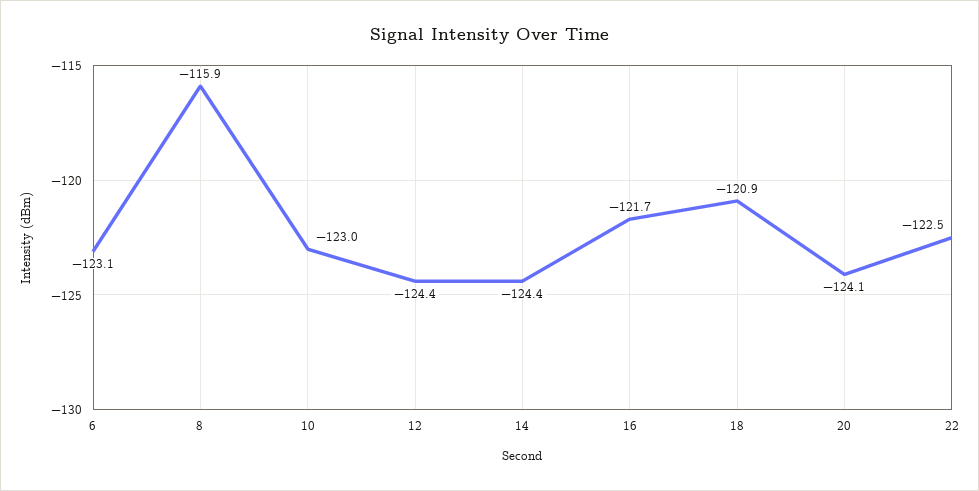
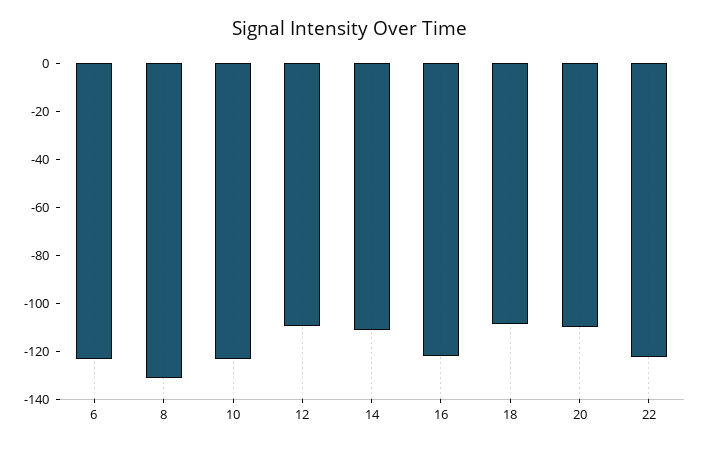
  {
    "6": -123.1,
-   "8": -115.9,
+   "8": -130,
    "10": -123,
-   "12": -124.4,
+   "12": -110,
-   "14": -124.4,
+   "14": -110,
    "16": -121.7,
-   "18": -120.9,
+   "18": -110,
-   "20": -124.1,
+   "20": -110,
    "22": -122.5
  }

